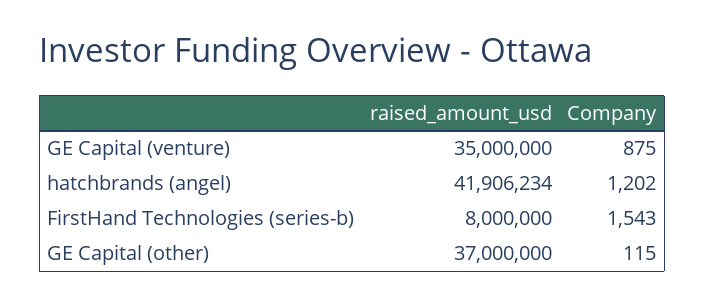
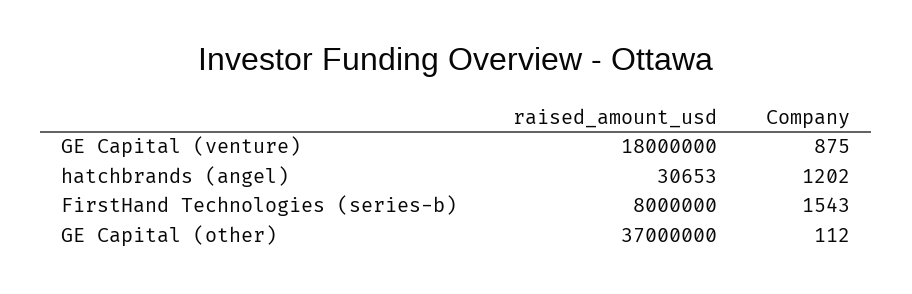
  {
    "raised_amount_usd": {
-     "GE Capital (venture)": 35000000,
+     "GE Capital (venture)": 18000000,
-     "hatchbrands (angel)": 41906234,
+     "hatchbrands (angel)": 30653,
      "FirstHand Technologies (series-b)": 8000000,
      "GE Capital (other)": 37000000
    },
    "Company": {
      "GE Capital (venture)": 875,
      "hatchbrands (angel)": 1202,
      "FirstHand Technologies (series-b)": 1543,
-     "GE Capital (other)": 115
+     "GE Capital (other)": 112
    }
  }

